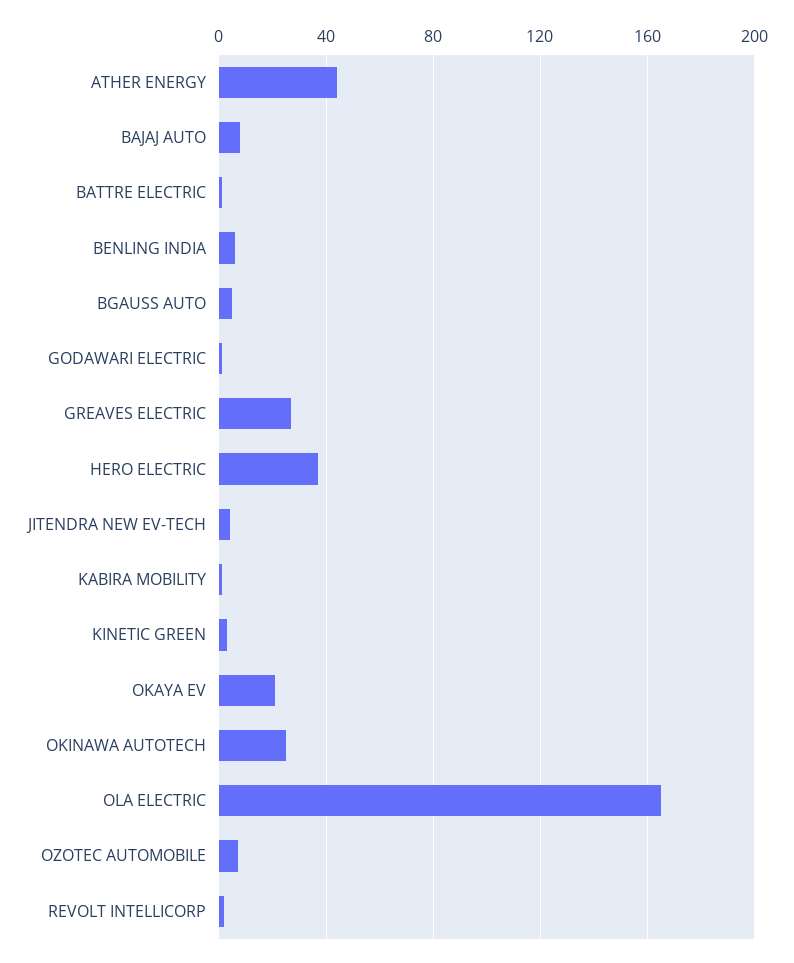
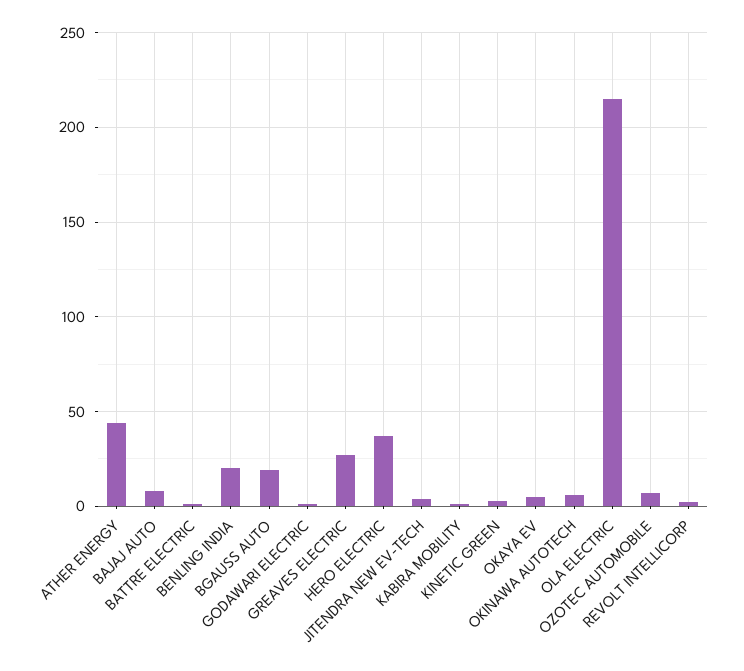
  {
    "ATHER ENERGY": 45,
    "BAJAJ AUTO": 10,
    "BATTRE ELECTRIC": 0,
-   "BENLING INDIA": 5,
+   "BENLING INDIA": 20,
-   "BGAUSS AUTO": 5,
+   "BGAUSS AUTO": 20,
    "GODAWARI ELECTRIC": 0,
    "GREAVES ELECTRIC": 25,
    "HERO ELECTRIC": 35,
    "JITENDRA NEW EV-TECH": 5,
    "KABIRA MOBILITY": 0,
    "KINETIC GREEN": 5,
-   "OKAYA EV": 20,
+   "OKAYA EV": 5,
-   "OKINAWA AUTOTECH": 25,
+   "OKINAWA AUTOTECH": 5,
-   "OLA ELECTRIC": 165,
+   "OLA ELECTRIC": 215,
    "OZOTEC AUTOMOBILE": 5,
    "REVOLT INTELLICORP": 0
  }

